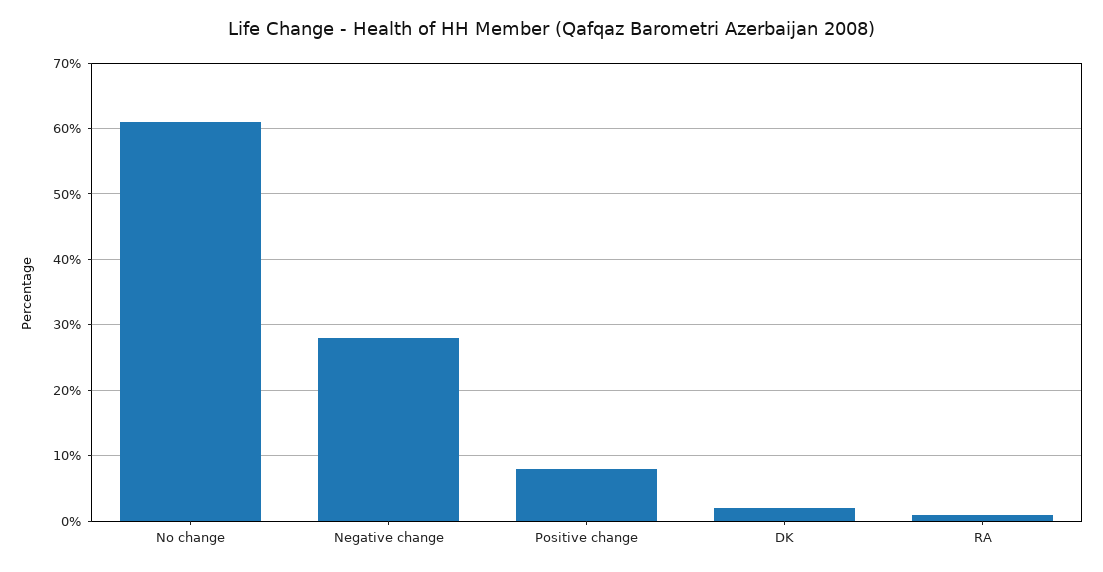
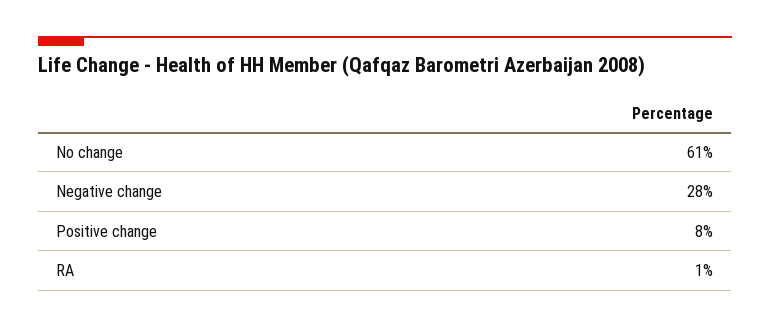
  {
    "No change": 61,
    "Negative change": 28,
    "Positive change": 8,
-   "DK": 2,
    "RA": 1
  }

